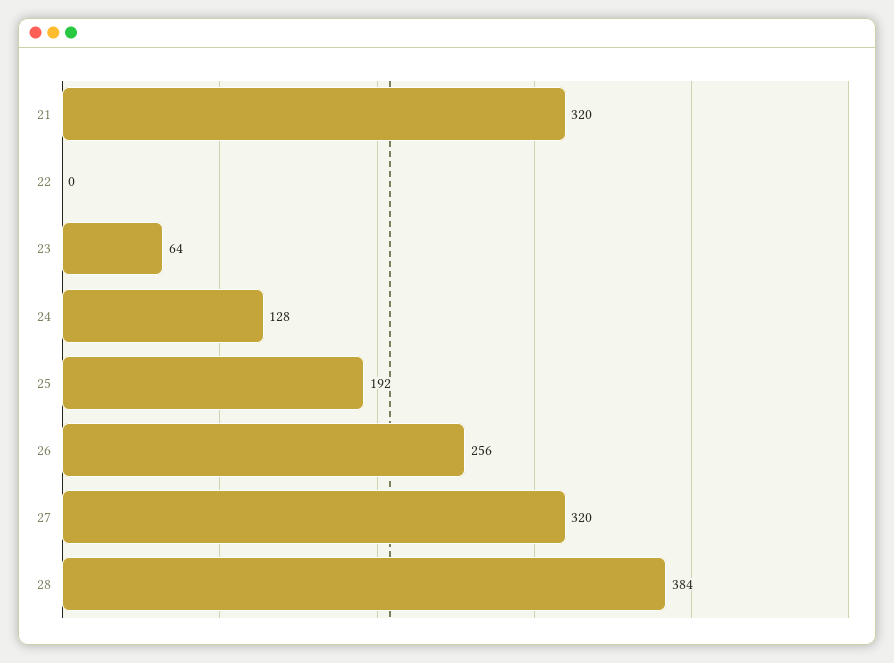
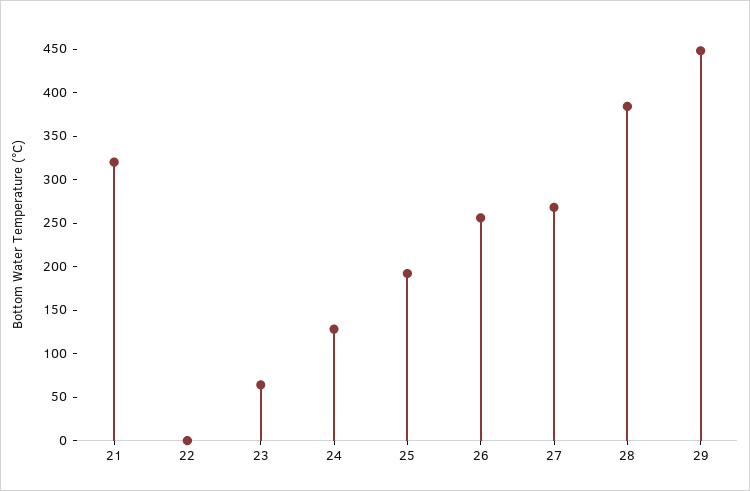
  {
    "21": 320,
    "22": 0,
    "23": 64,
    "24": 128,
    "25": 192,
    "26": 256,
-   "27": 320,
+   "27": 270,
-   "28": 384
+   "28": 384,
+   "29": 450
  }

